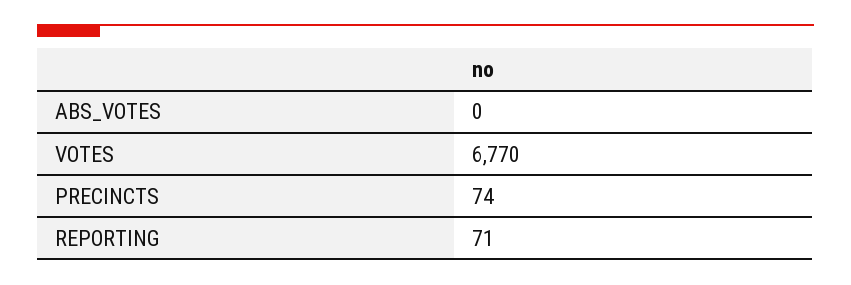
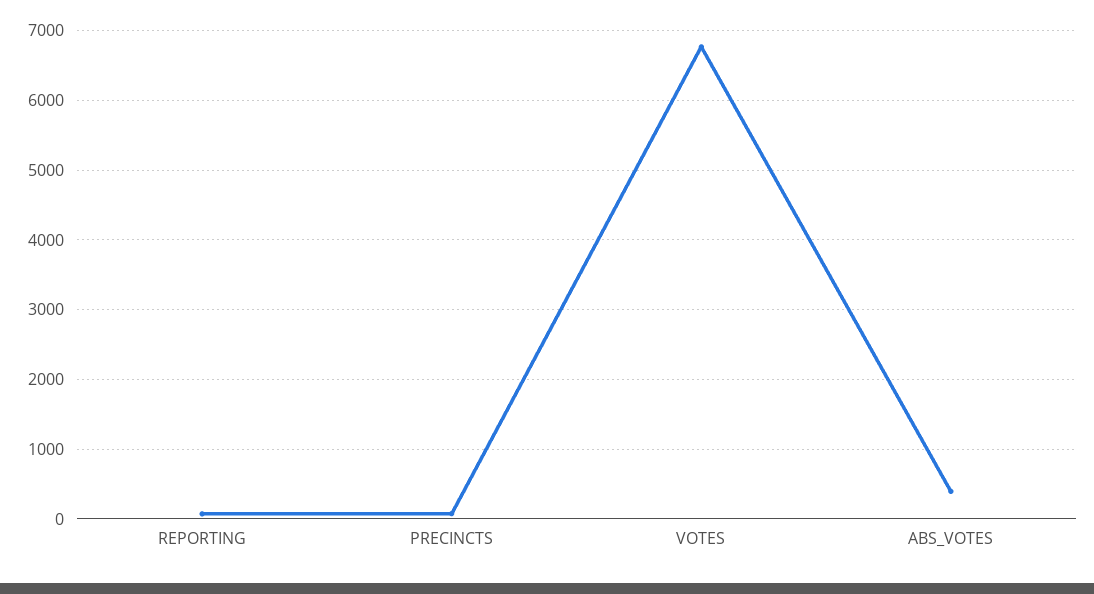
  {
-   "ABS_VOTES": 0,
+   "ABS_VOTES": 400,
    "VOTES": 6770,
    "PRECINCTS": 74,
    "REPORTING": 71
  }

